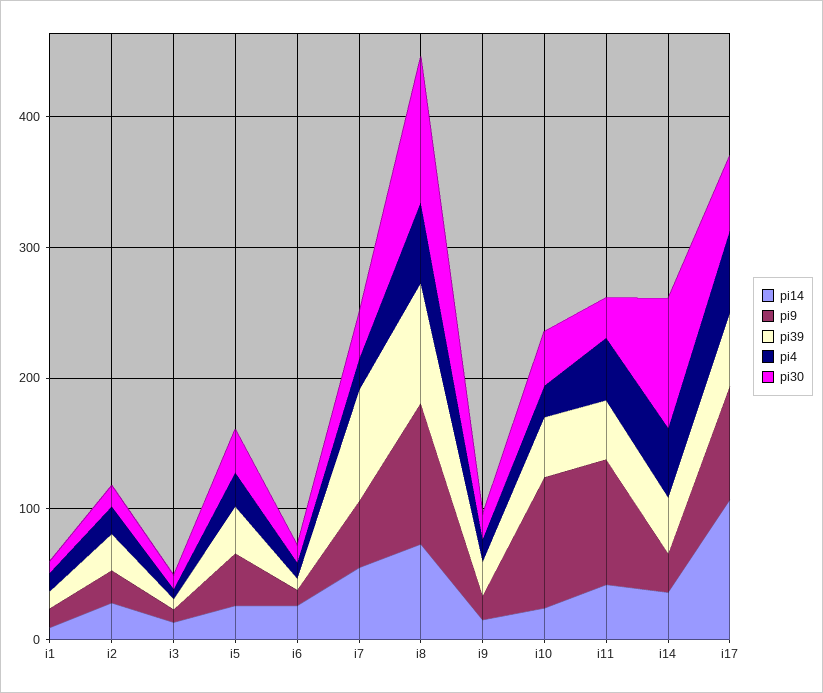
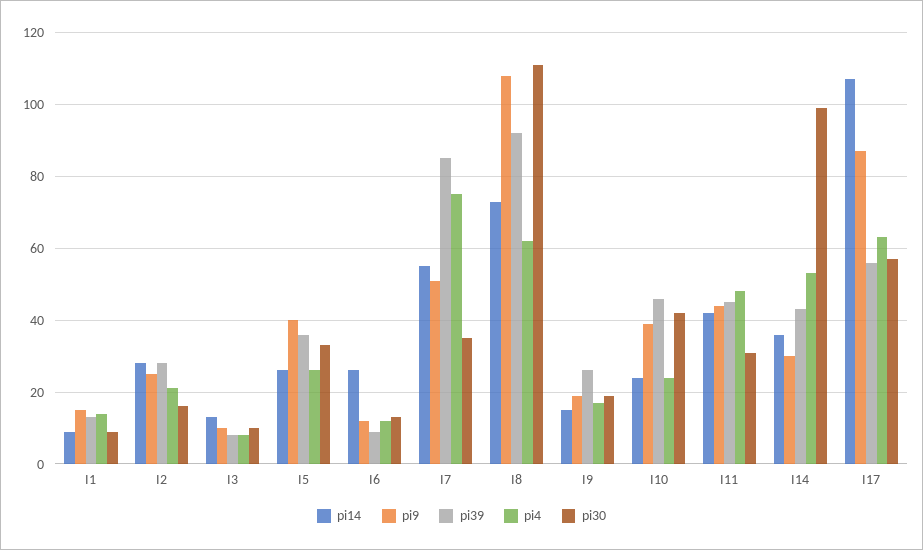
  {
    "pi14": {
      "i1": 10,
      "i2": 30,
      "i3": 15,
      "i5": 25,
      "i6": 25,
      "i7": 55,
      "i8": 75,
      "i9": 15,
      "i10": 25,
      "i11": 40,
      "i14": 35,
      "i17": 105
    },
    "pi9": {
      "i1": 15,
      "i2": 25,
      "i3": 10,
      "i5": 40,
      "i6": 10,
      "i7": 50,
      "i8": 110,
      "i9": 20,
-     "i10": 100,
+     "i10": 40,
-     "i11": 100,
+     "i11": 45,
      "i14": 30,
      "i17": 85
    },
    "pi39": {
      "i1": 15,
      "i2": 30,
      "i3": 10,
      "i5": 35,
      "i6": 10,
      "i7": 85,
      "i8": 90,
      "i9": 25,
      "i10": 45,
      "i11": 45,
      "i14": 45,
      "i17": 55
    },
    "pi4": {
      "i1": 15,
      "i2": 20,
      "i3": 10,
      "i5": 25,
      "i6": 10,
-     "i7": 20,
+     "i7": 75,
      "i8": 60,
      "i9": 15,
      "i10": 25,
      "i11": 50,
      "i14": 55,
      "i17": 65
    },
    "pi30": {
      "i1": 10,
      "i2": 15,
      "i3": 10,
      "i5": 35,
      "i6": 15,
      "i7": 35,
      "i8": 110,
      "i9": 20,
      "i10": 40,
      "i11": 30,
      "i14": 100,
      "i17": 55
    }
  }

